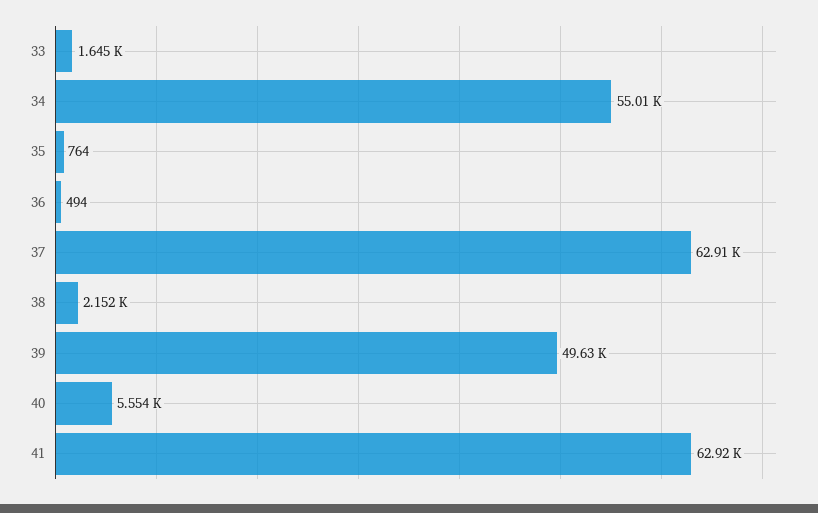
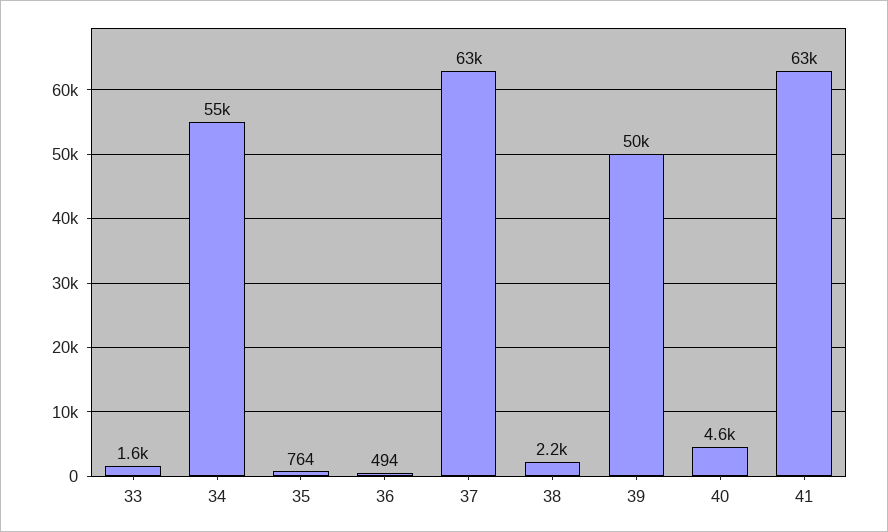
  {
    "33": 1645,
    "34": 55010,
    "35": 764,
    "36": 494,
    "37": 62910,
    "38": 2152,
    "39": 49630,
-   "40": 5554,
+   "40": 4600,
    "41": 62920
  }

